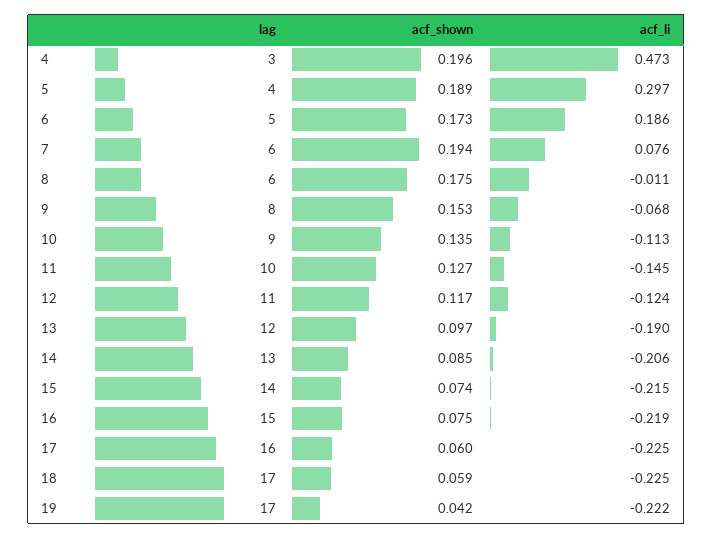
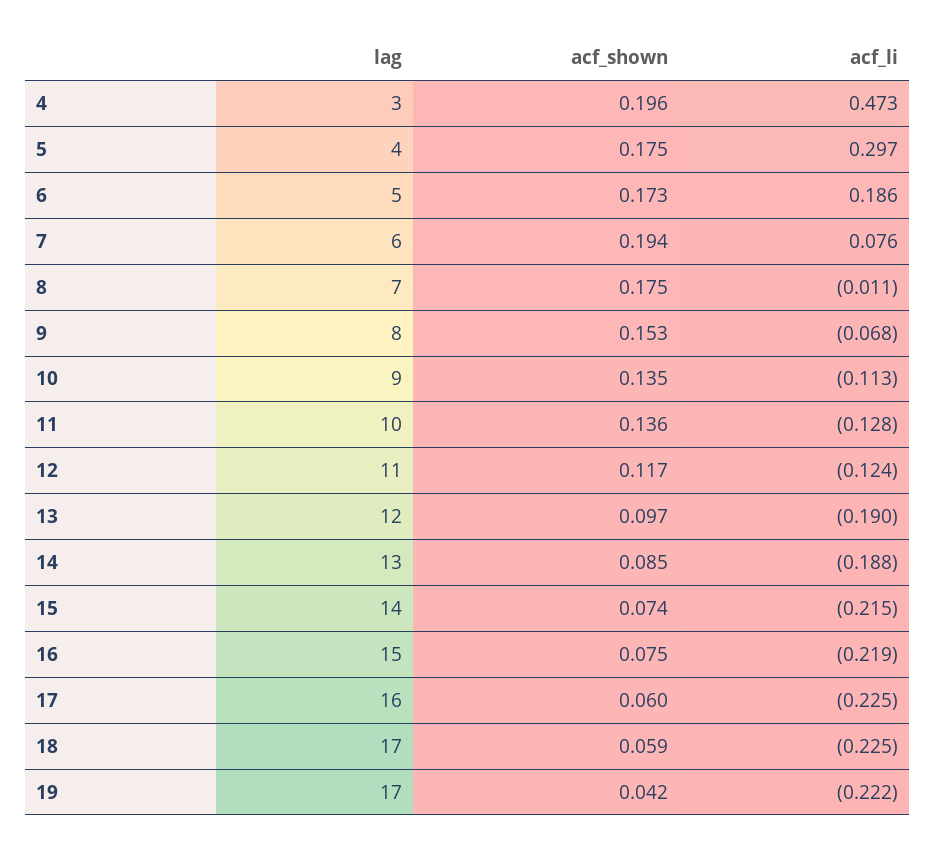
  {
    "lag": {
      "4": 3,
      "5": 4,
      "6": 5,
      "7": 6,
-     "8": 6,
+     "8": 7,
      "9": 8,
      "10": 9,
      "11": 10,
      "12": 11,
      "13": 12,
      "14": 13,
      "15": 14,
      "16": 15,
      "17": 16,
      "18": 17,
      "19": 17
    },
    "acf_shown": {
      "4": 0.196,
-     "5": 0.189,
+     "5": 0.175,
      "6": 0.173,
      "7": 0.194,
      "8": 0.175,
      "9": 0.153,
      "10": 0.135,
-     "11": 0.127,
+     "11": 0.136,
      "12": 0.117,
      "13": 0.097,
      "14": 0.085,
      "15": 0.074,
      "16": 0.075,
      "17": 0.06,
      "18": 0.059,
      "19": 0.042
    },
    "acf_li": {
      "4": 0.473,
      "5": 0.297,
      "6": 0.186,
      "7": 0.076,
      "8": -0.011,
      "9": -0.068,
      "10": -0.113,
-     "11": -0.145,
+     "11": -0.128,
      "12": -0.124,
      "13": -0.19,
-     "14": -0.206,
+     "14": -0.188,
      "15": -0.215,
      "16": -0.219,
      "17": -0.225,
      "18": -0.225,
      "19": -0.222
    }
  }

